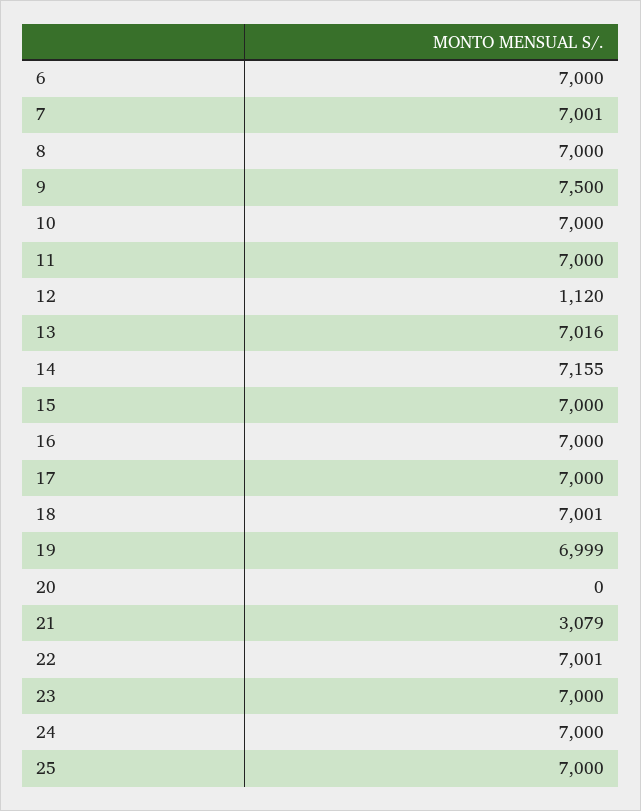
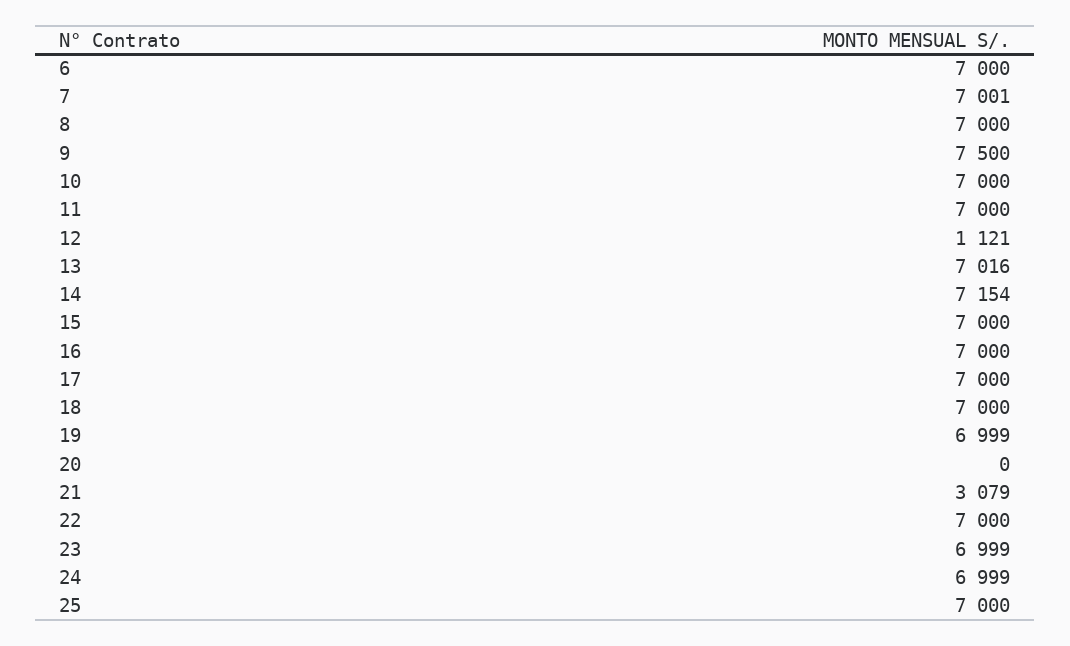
  {
    "6": 7000,
    "7": 7001,
    "8": 7000,
    "9": 7500,
    "10": 7000,
    "11": 7000,
-   "12": 1120,
+   "12": 1121,
    "13": 7016,
-   "14": 7155,
+   "14": 7154,
    "15": 7000,
    "16": 7000,
    "17": 7000,
-   "18": 7001,
+   "18": 7000,
    "19": 6999,
    "20": 0,
    "21": 3079,
-   "22": 7001,
+   "22": 7000,
-   "23": 7000,
+   "23": 6999,
-   "24": 7000,
+   "24": 6999,
    "25": 7000
  }

